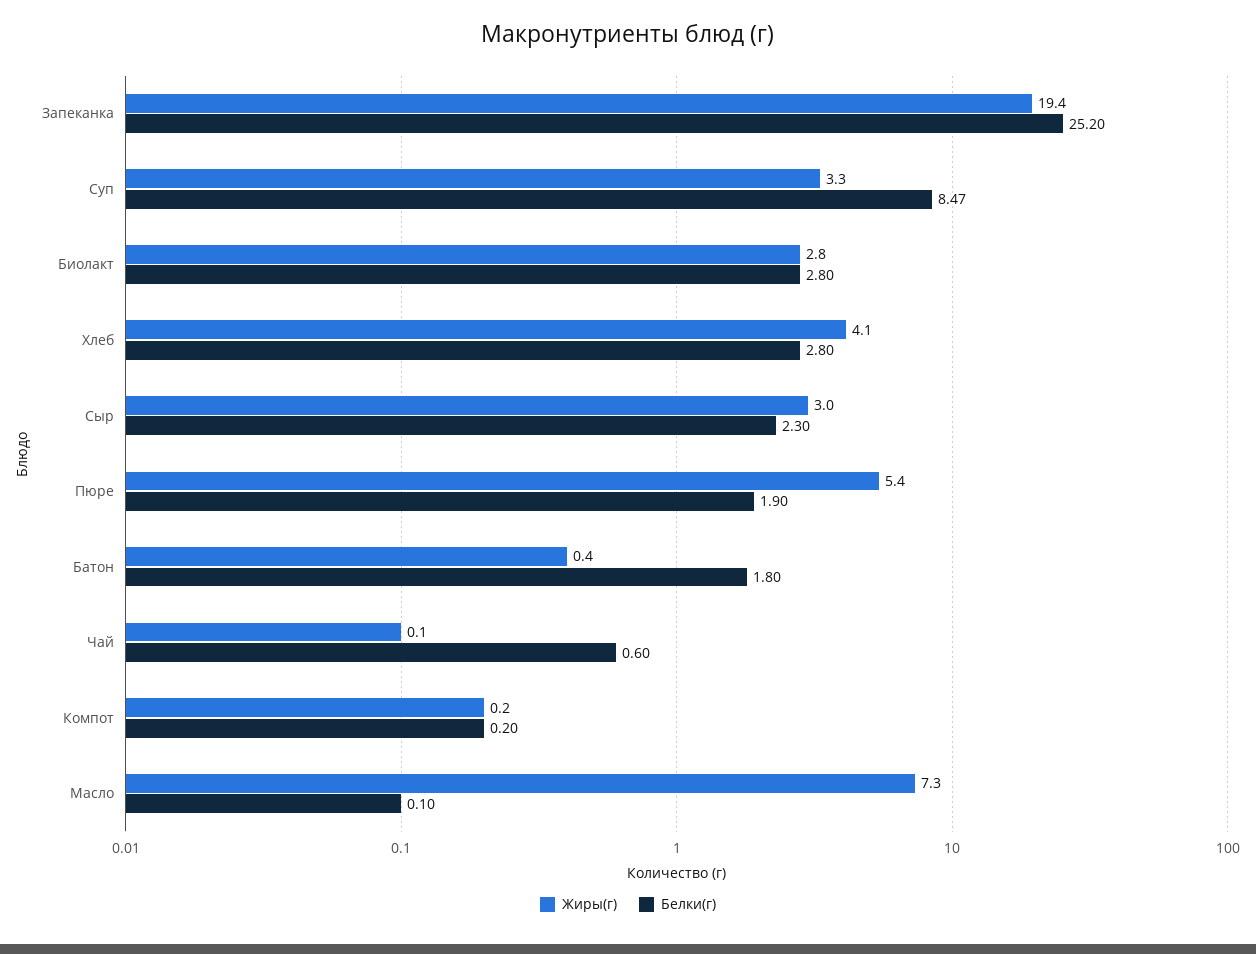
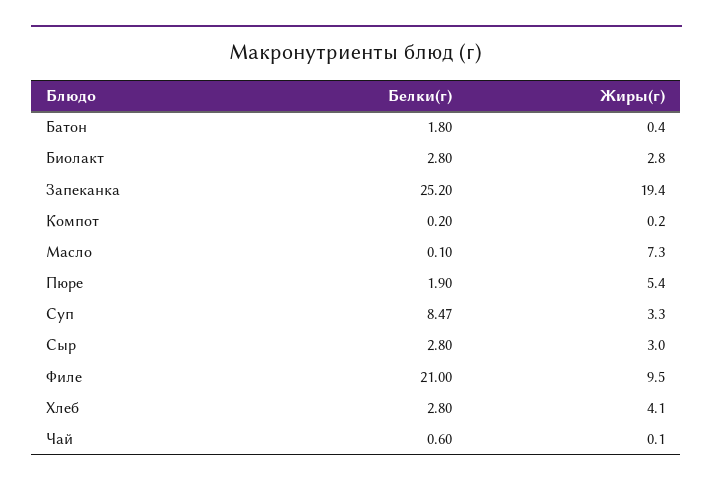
  {
    "Жиры(г)": {
      "Запеканка": 19.4,
      "Суп": 3.3,
      "Биолакт": 2.8,
      "Хлеб": 4.1,
      "Сыр": 3,
      "Пюре": 5.4,
      "Батон": 0.4,
      "Чай": 0.1,
      "Компот": 0.2,
-     "Масло": 7.3
+     "Масло": 7.3,
+     "Филе": 9.5
    },
    "Белки(г)": {
      "Запеканка": 25.2,
      "Суп": 8.47,
      "Биолакт": 2.8,
      "Хлеб": 2.8,
-     "Сыр": 2.3,
+     "Сыр": 2.8,
      "Пюре": 1.9,
      "Батон": 1.8,
      "Чай": 0.6,
      "Компот": 0.2,
-     "Масло": 0.1
+     "Масло": 0.1,
+     "Филе": 21
    }
  }

